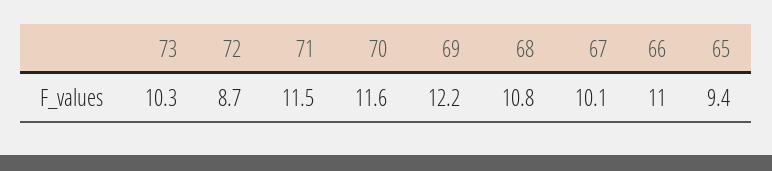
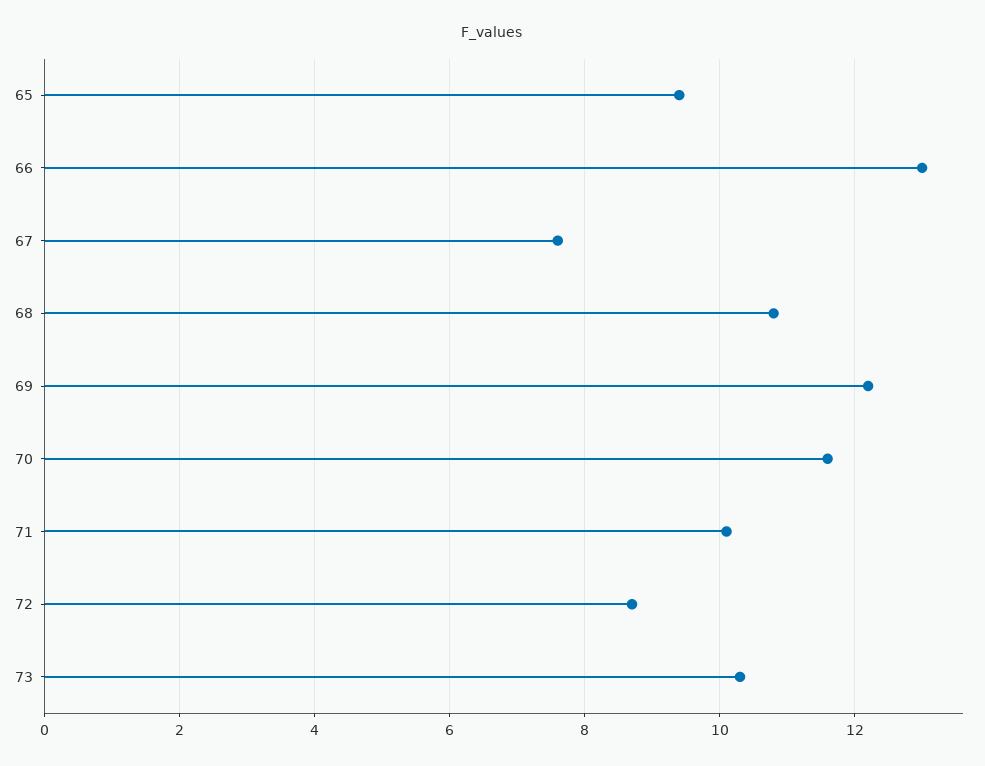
  {
    "73": 10.3,
    "72": 8.7,
-   "71": 11.5,
+   "71": 10,
    "70": 11.6,
    "69": 12.2,
    "68": 10.8,
-   "67": 10.1,
+   "67": 7.5,
-   "66": 11,
+   "66": 13,
    "65": 9.4
  }

